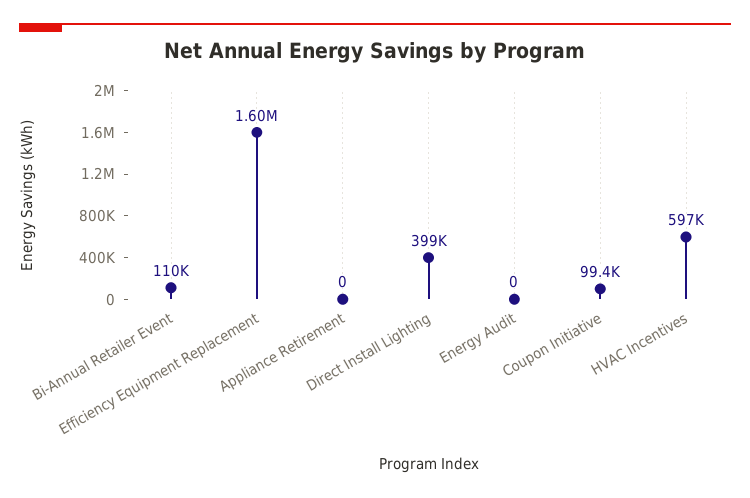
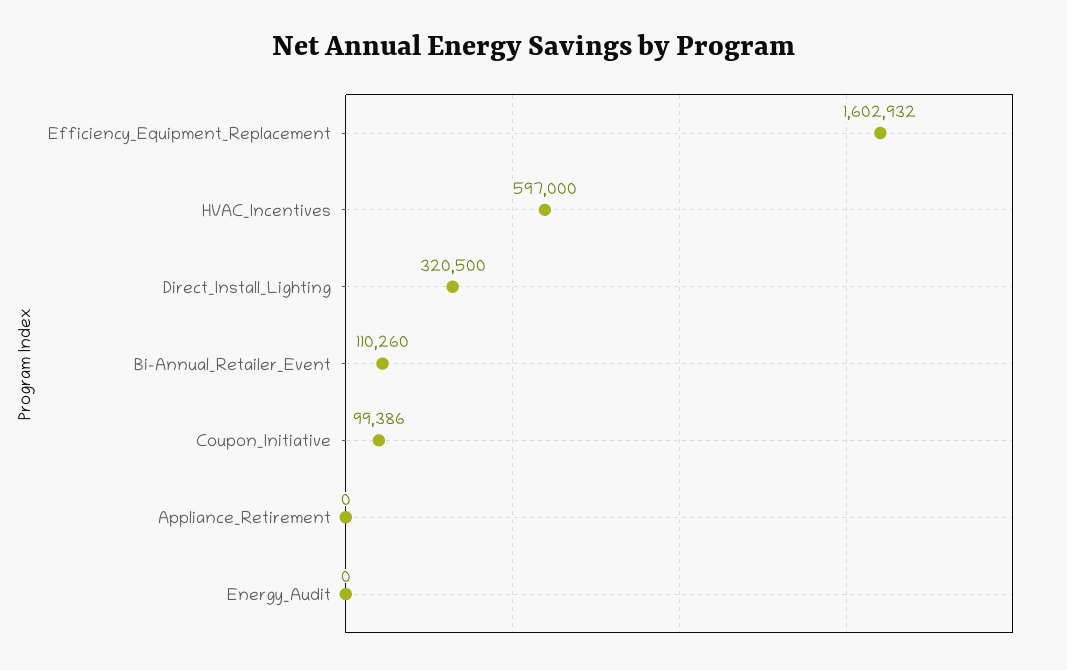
  {
    "Bi-Annual Retailer Event": 110260,
    "Efficiency Equipment Replacement": 1602932,
    "Appliance Retirement": 0,
-   "Direct Install Lighting": 399000,
+   "Direct Install Lighting": 320500,
    "Energy Audit": 0,
    "Coupon Initiative": 99386,
    "HVAC Incentives": 597000
  }

